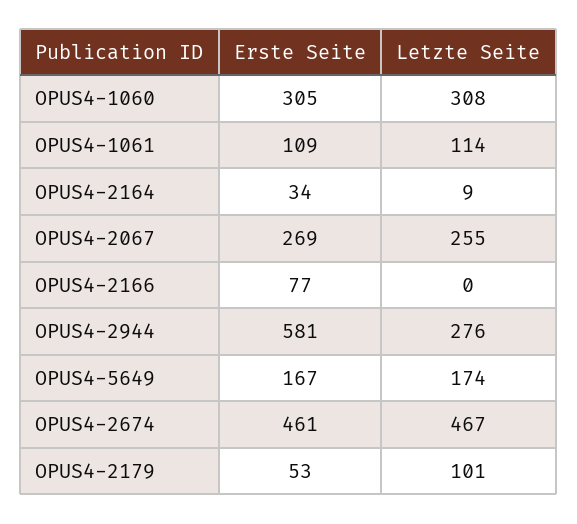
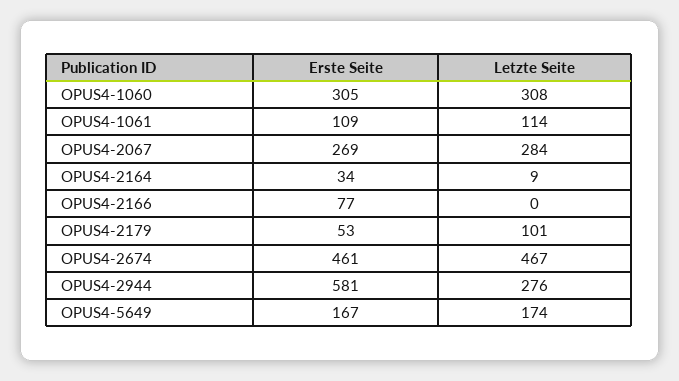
  {
    "Erste Seite": {
      "OPUS4-1060": 305,
      "OPUS4-1061": 109,
      "OPUS4-2164": 34,
      "OPUS4-2067": 269,
      "OPUS4-2166": 77,
      "OPUS4-2944": 581,
      "OPUS4-5649": 167,
      "OPUS4-2674": 461,
      "OPUS4-2179": 53
    },
    "Letzte Seite": {
      "OPUS4-1060": 308,
      "OPUS4-1061": 114,
      "OPUS4-2164": 9,
-     "OPUS4-2067": 255,
+     "OPUS4-2067": 284,
      "OPUS4-2166": 0,
      "OPUS4-2944": 276,
      "OPUS4-5649": 174,
      "OPUS4-2674": 467,
      "OPUS4-2179": 101
    }
  }

